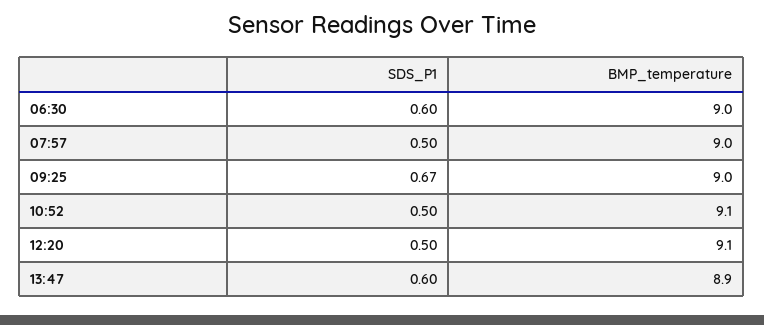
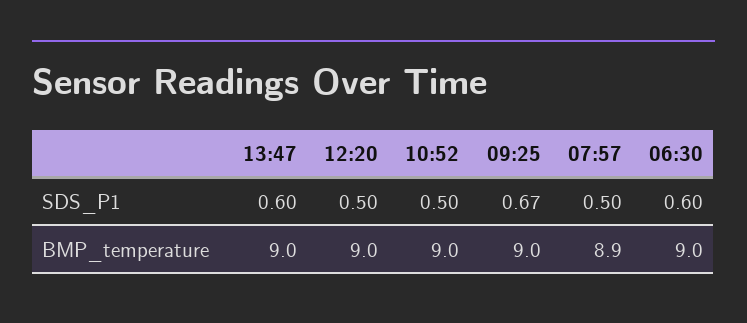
  {
    "SDS_P1": {
      "06:30": 0.6,
      "07:57": 0.5,
      "09:25": 0.67,
      "10:52": 0.5,
      "12:20": 0.5,
      "13:47": 0.6
    },
    "BMP_temperature": {
      "06:30": 9,
-     "07:57": 9,
+     "07:57": 8.9,
      "09:25": 9,
-     "10:52": 9.1,
+     "10:52": 9,
-     "12:20": 9.1,
+     "12:20": 9,
-     "13:47": 8.9
+     "13:47": 9
    }
  }

